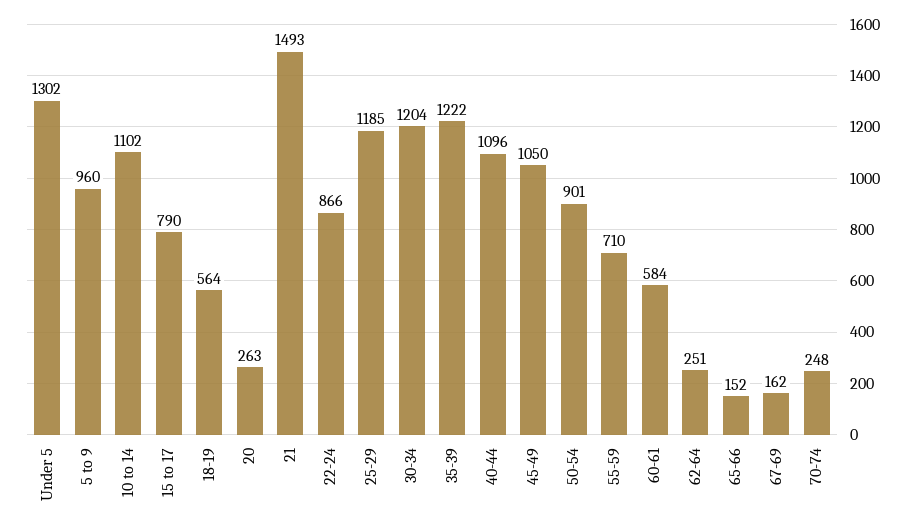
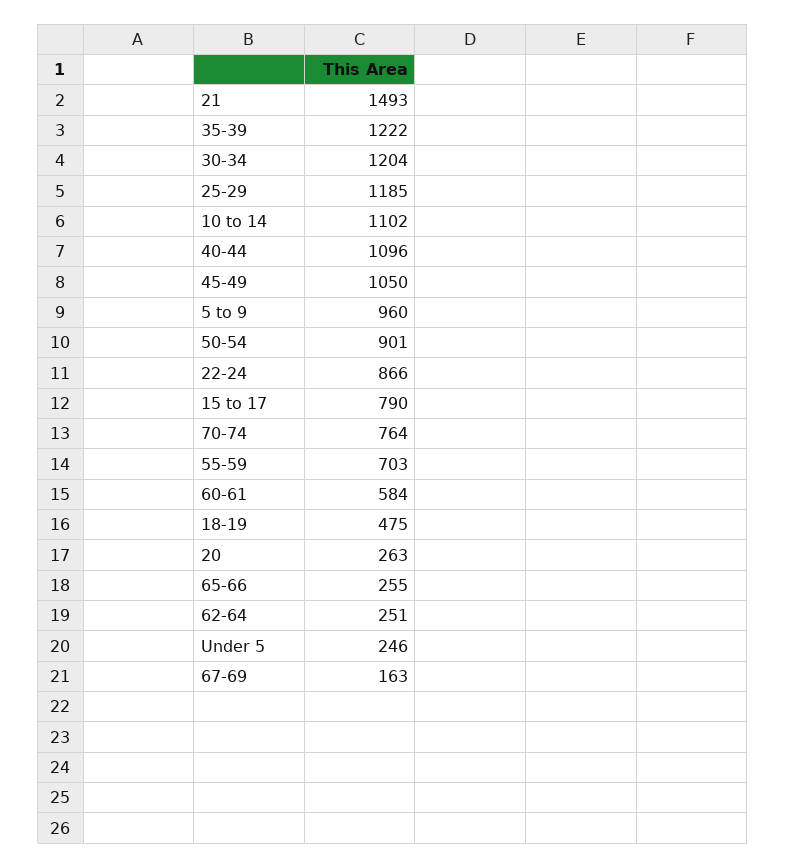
  {
-   "Under 5": 1302,
+   "Under 5": 246,
    "5 to 9": 960,
    "10 to 14": 1102,
    "15 to 17": 790,
-   "18-19": 564,
+   "18-19": 475,
    "20": 263,
    "21": 1493,
    "22-24": 866,
    "25-29": 1185,
    "30-34": 1204,
    "35-39": 1222,
    "40-44": 1096,
    "45-49": 1050,
    "50-54": 901,
-   "55-59": 710,
+   "55-59": 703,
    "60-61": 584,
    "62-64": 251,
-   "65-66": 152,
+   "65-66": 255,
-   "67-69": 162,
+   "67-69": 163,
-   "70-74": 248
+   "70-74": 764
  }

